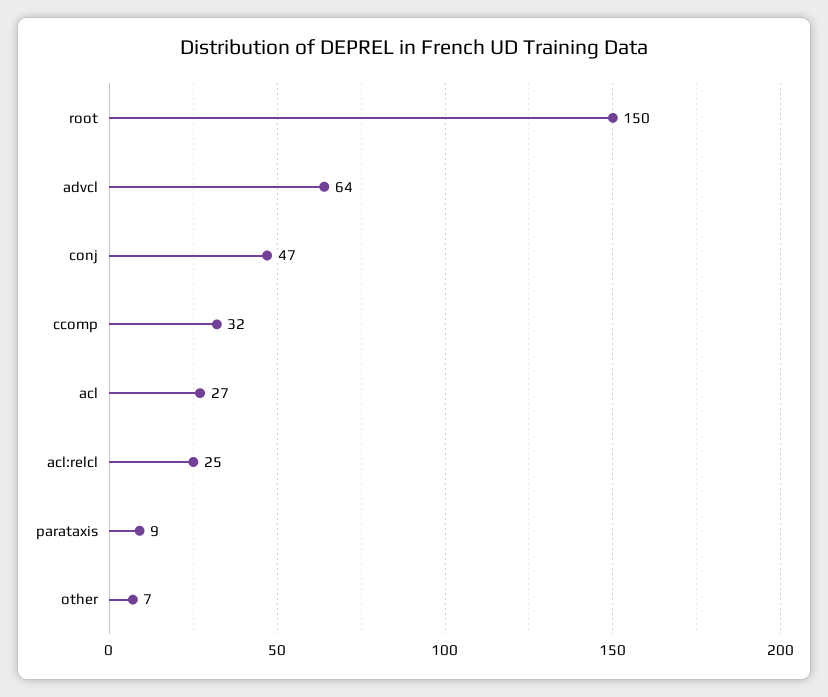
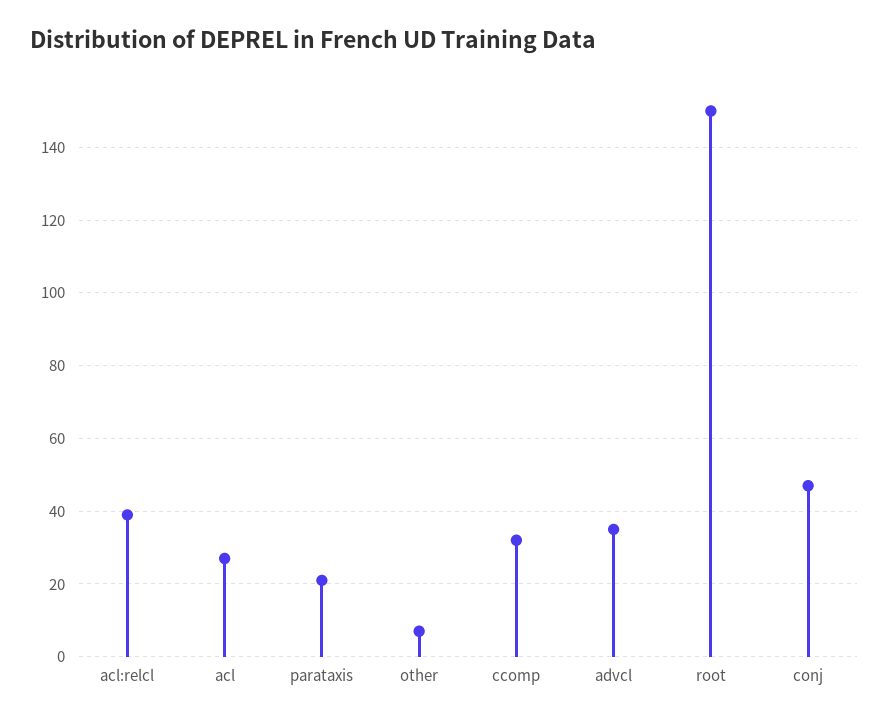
  {
    "root": 150,
-   "advcl": 64,
+   "advcl": 35,
    "conj": 47,
    "ccomp": 32,
    "acl": 27,
-   "acl:relcl": 25,
+   "acl:relcl": 40,
-   "parataxis": 9,
+   "parataxis": 20,
    "other": 7
  }

